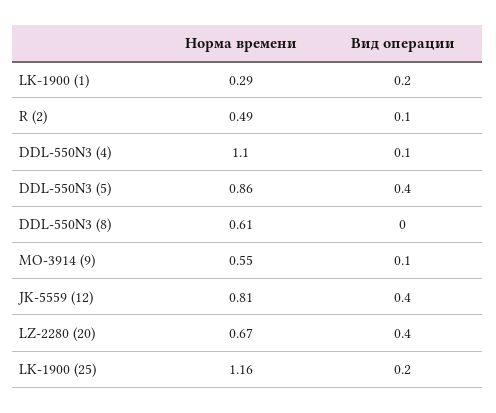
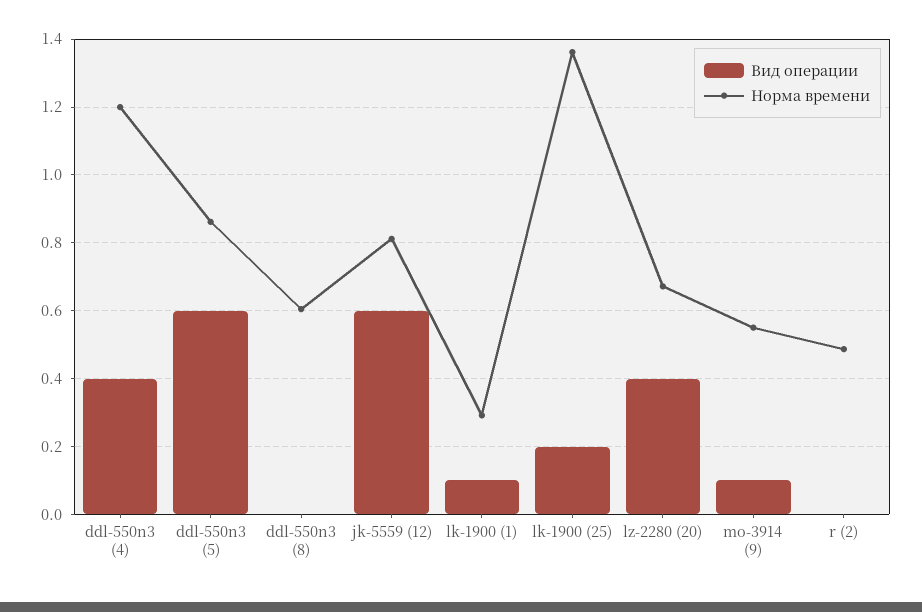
  {
    "Норма времени": {
      "LK-1900 (1)": 0.29,
      "R (2)": 0.49,
-     "DDL-550N3 (4)": 1.1,
+     "DDL-550N3 (4)": 1.2,
      "DDL-550N3 (5)": 0.86,
      "DDL-550N3 (8)": 0.61,
      "MO-3914 (9)": 0.55,
      "JK-5559 (12)": 0.81,
      "LZ-2280 (20)": 0.67,
-     "LK-1900 (25)": 1.16
+     "LK-1900 (25)": 1.36
    },
    "Вид операции": {
-     "LK-1900 (1)": 0.2,
+     "LK-1900 (1)": 0.1,
-     "R (2)": 0.1,
+     "R (2)": 0,
-     "DDL-550N3 (4)": 0.1,
+     "DDL-550N3 (4)": 0.4,
-     "DDL-550N3 (5)": 0.4,
+     "DDL-550N3 (5)": 0.6,
      "DDL-550N3 (8)": 0,
      "MO-3914 (9)": 0.1,
-     "JK-5559 (12)": 0.4,
+     "JK-5559 (12)": 0.6,
      "LZ-2280 (20)": 0.4,
      "LK-1900 (25)": 0.2
    }
  }

